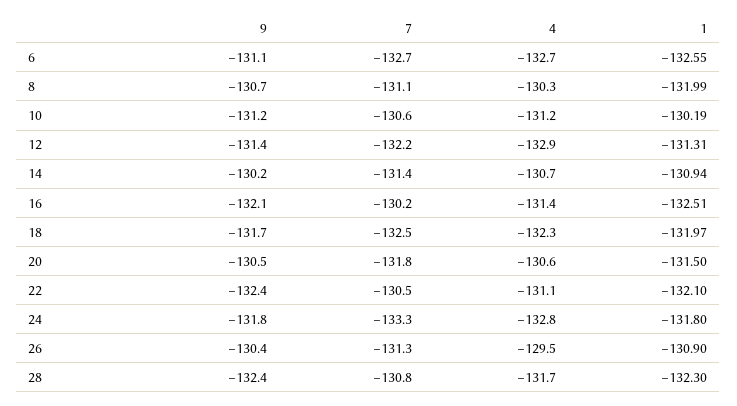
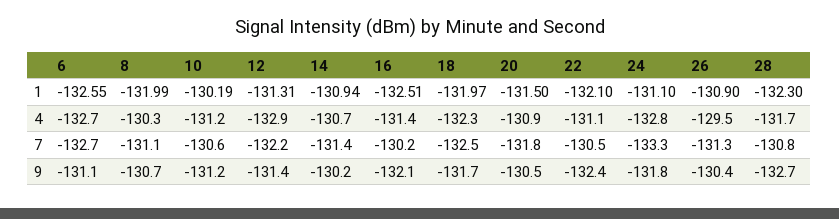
  {
    "9": {
      "6": -131.1,
      "8": -130.7,
      "10": -131.2,
      "12": -131.4,
      "14": -130.2,
      "16": -132.1,
      "18": -131.7,
      "20": -130.5,
      "22": -132.4,
      "24": -131.8,
      "26": -130.4,
-     "28": -132.4
+     "28": -132.7
    },
    "7": {
      "6": -132.7,
      "8": -131.1,
      "10": -130.6,
      "12": -132.2,
      "14": -131.4,
      "16": -130.2,
      "18": -132.5,
      "20": -131.8,
      "22": -130.5,
      "24": -133.3,
      "26": -131.3,
      "28": -130.8
    },
    "4": {
      "6": -132.7,
      "8": -130.3,
      "10": -131.2,
      "12": -132.9,
      "14": -130.7,
      "16": -131.4,
      "18": -132.3,
-     "20": -130.6,
+     "20": -130.9,
      "22": -131.1,
      "24": -132.8,
      "26": -129.5,
      "28": -131.7
    },
    "1": {
      "6": -132.55,
      "8": -131.99,
      "10": -130.19,
      "12": -131.31,
      "14": -130.94,
      "16": -132.51,
      "18": -131.97,
      "20": -131.5,
      "22": -132.1,
-     "24": -131.8,
+     "24": -131.1,
      "26": -130.9,
      "28": -132.3
    }
  }

